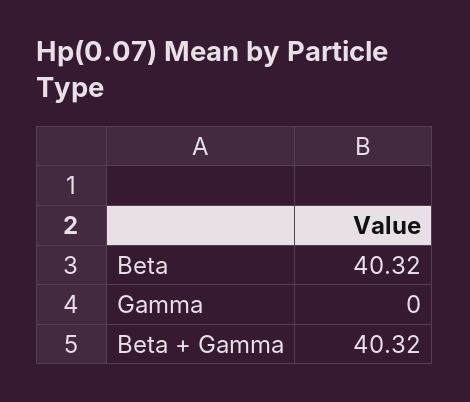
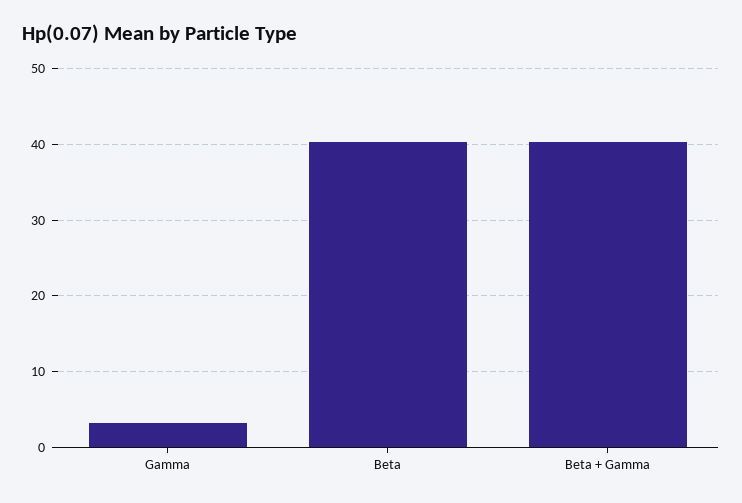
  {
    "Beta": 40.32,
-   "Gamma": 0,
+   "Gamma": 3,
    "Beta + Gamma": 40.32
  }

